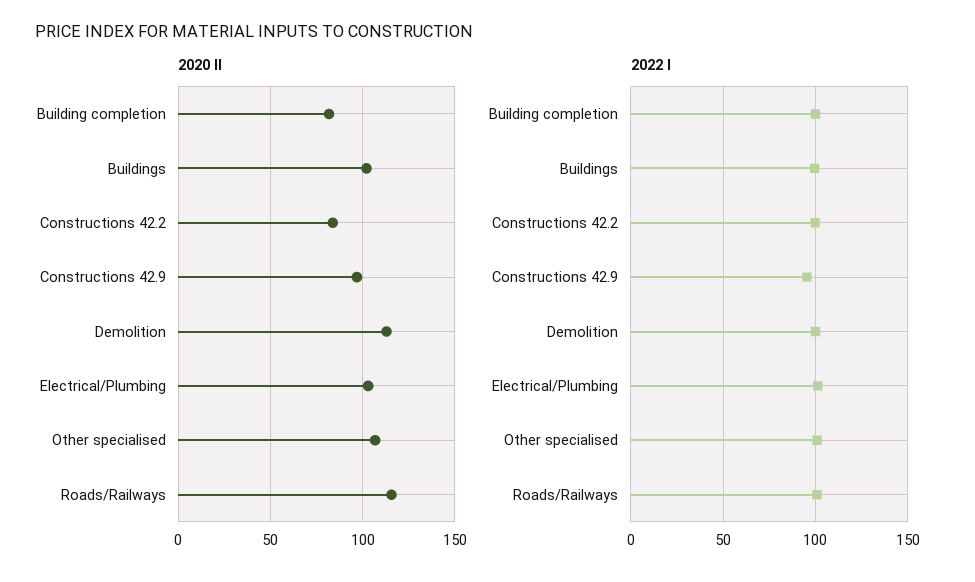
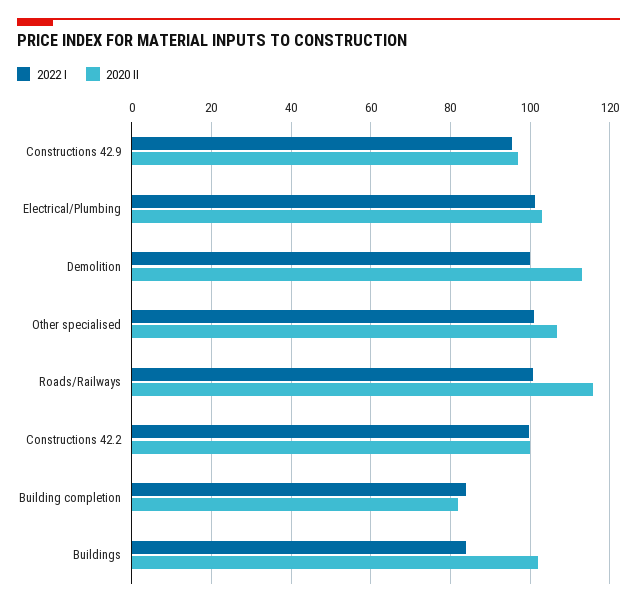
  {
    "2020 II": {
      "Building completion": 82,
      "Buildings": 102,
-     "Constructions 42.2": 85,
+     "Constructions 42.2": 100,
      "Constructions 42.9": 96,
      "Demolition": 114,
      "Electrical/Plumbing": 104,
      "Other specialised": 106,
      "Roads/Railways": 116
    },
    "2022 I": {
-     "Building completion": 100,
+     "Building completion": 84,
-     "Buildings": 100,
+     "Buildings": 84,
      "Constructions 42.2": 100,
      "Constructions 42.9": 96,
      "Demolition": 100,
      "Electrical/Plumbing": 102,
      "Other specialised": 100,
      "Roads/Railways": 100
    }
  }

